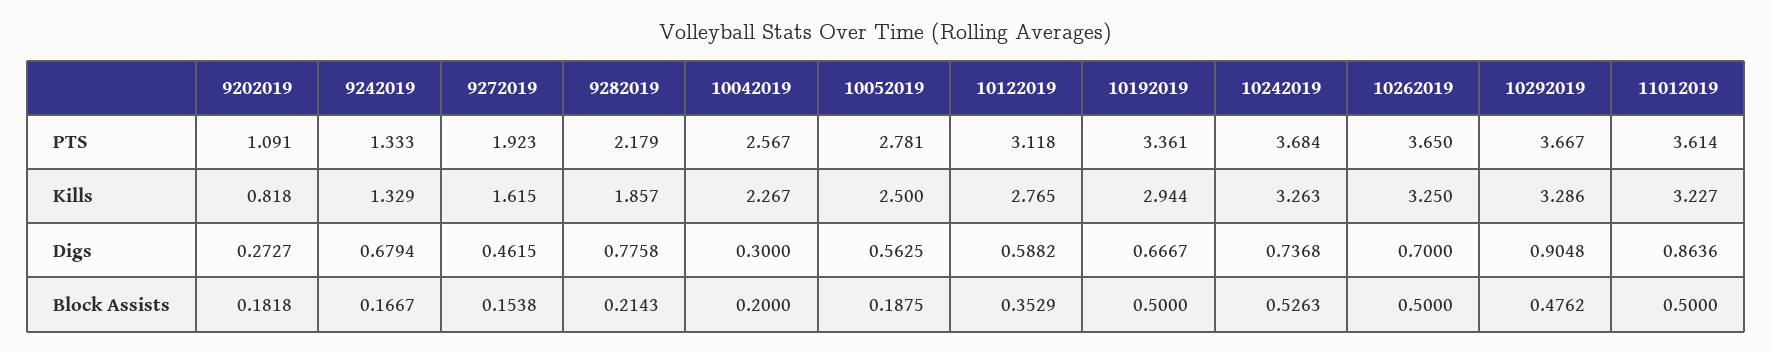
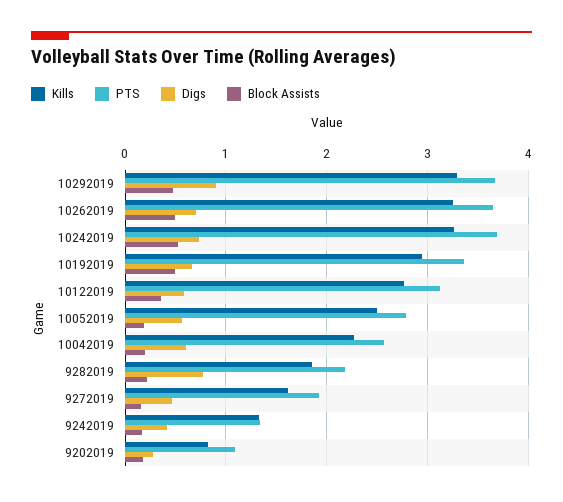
  {
    "PTS": {
      "9202019": 1.091,
      "9242019": 1.333,
      "9272019": 1.923,
      "9282019": 2.179,
      "10042019": 2.567,
      "10052019": 2.781,
      "10122019": 3.118,
      "10192019": 3.361,
      "10242019": 3.684,
      "10262019": 3.65,
-     "10292019": 3.667,
+     "10292019": 3.667
-     "11012019": 3.614
    },
    "Kills": {
      "9202019": 0.818,
      "9242019": 1.329,
      "9272019": 1.615,
      "9282019": 1.857,
      "10042019": 2.267,
      "10052019": 2.5,
      "10122019": 2.765,
      "10192019": 2.944,
      "10242019": 3.263,
      "10262019": 3.25,
-     "10292019": 3.286,
+     "10292019": 3.286
-     "11012019": 3.227
    },
    "Digs": {
      "9202019": 0.2727,
-     "9242019": 0.6794,
+     "9242019": 0.4,
      "9272019": 0.4615,
      "9282019": 0.7758,
-     "10042019": 0.3,
+     "10042019": 0.6,
      "10052019": 0.5625,
      "10122019": 0.5882,
      "10192019": 0.6667,
      "10242019": 0.7368,
      "10262019": 0.7,
-     "10292019": 0.9048,
+     "10292019": 0.9048
-     "11012019": 0.8636
    },
    "Block Assists": {
      "9202019": 0.1818,
      "9242019": 0.1667,
      "9272019": 0.1538,
      "9282019": 0.2143,
      "10042019": 0.2,
      "10052019": 0.1875,
      "10122019": 0.3529,
      "10192019": 0.5,
      "10242019": 0.5263,
      "10262019": 0.5,
-     "10292019": 0.4762,
+     "10292019": 0.4762
-     "11012019": 0.5
    }
  }

